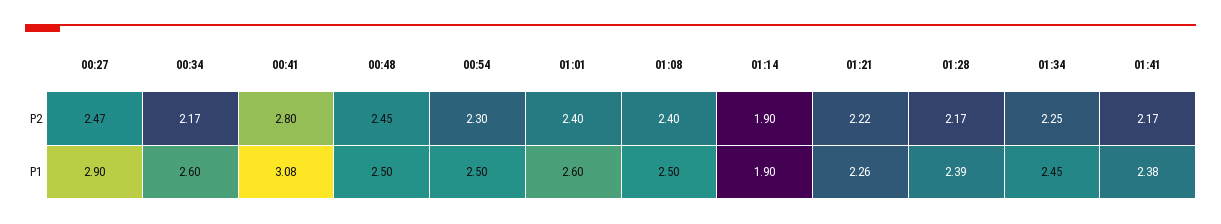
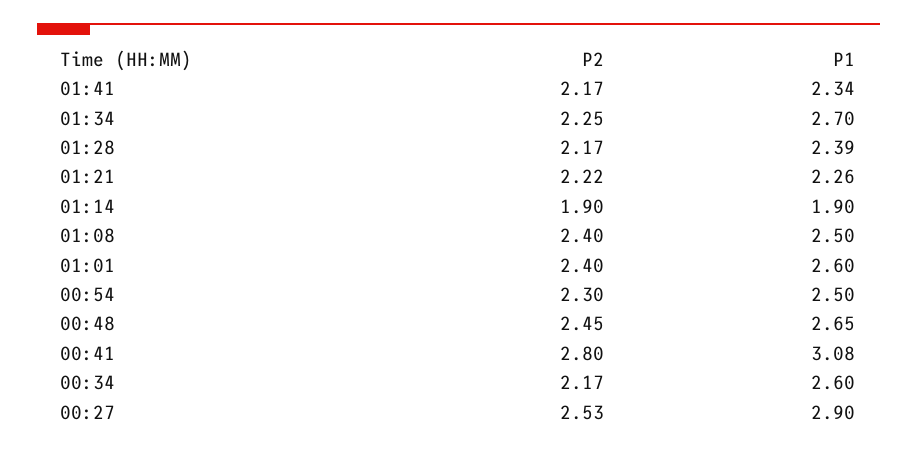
  {
    "00:27": {
-     "P2": 2.47,
+     "P2": 2.53,
      "P1": 2.9
    },
    "00:34": {
      "P2": 2.17,
      "P1": 2.6
    },
    "00:41": {
      "P2": 2.8,
      "P1": 3.08
    },
    "00:48": {
      "P2": 2.45,
-     "P1": 2.5
+     "P1": 2.65
    },
    "00:54": {
      "P2": 2.3,
      "P1": 2.5
    },
    "01:01": {
      "P2": 2.4,
      "P1": 2.6
    },
    "01:08": {
      "P2": 2.4,
      "P1": 2.5
    },
    "01:14": {
      "P2": 1.9,
      "P1": 1.9
    },
    "01:21": {
      "P2": 2.22,
      "P1": 2.26
    },
    "01:28": {
      "P2": 2.17,
      "P1": 2.39
    },
    "01:34": {
      "P2": 2.25,
-     "P1": 2.45
+     "P1": 2.7
    },
    "01:41": {
      "P2": 2.17,
-     "P1": 2.38
+     "P1": 2.34
    }
  }

